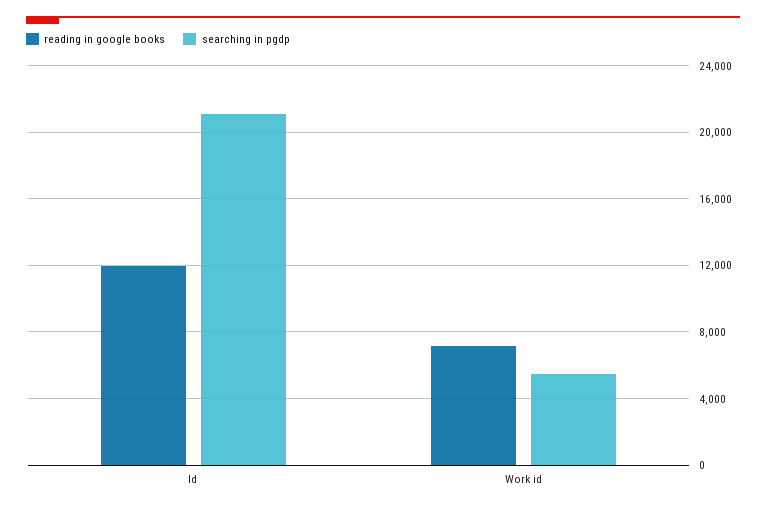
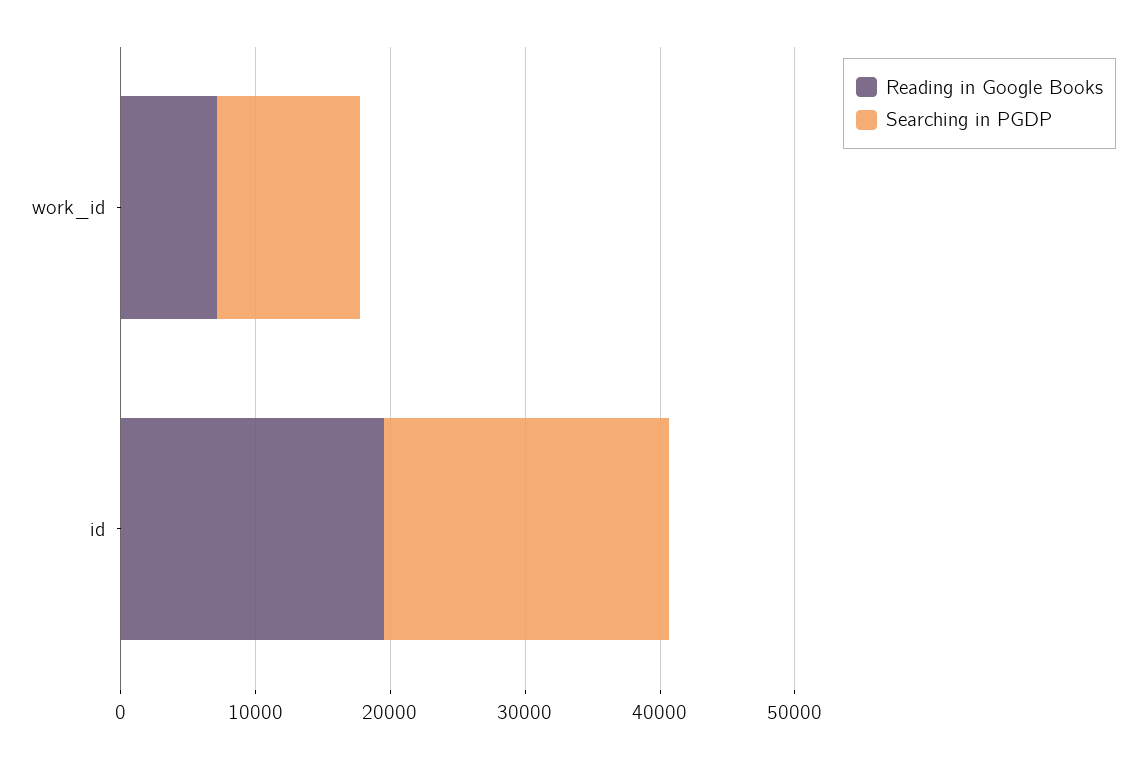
  {
    "reading in google books": {
-     "Id": 12000,
+     "Id": 20000,
      "Work id": 7000
    },
    "searching in pgdp": {
      "Id": 21000,
-     "Work id": 5500
+     "Work id": 10000
    }
  }

